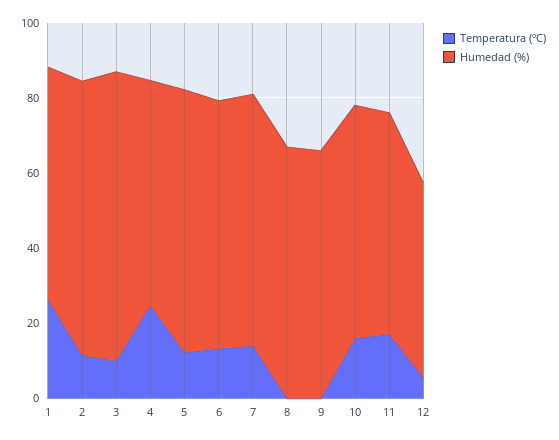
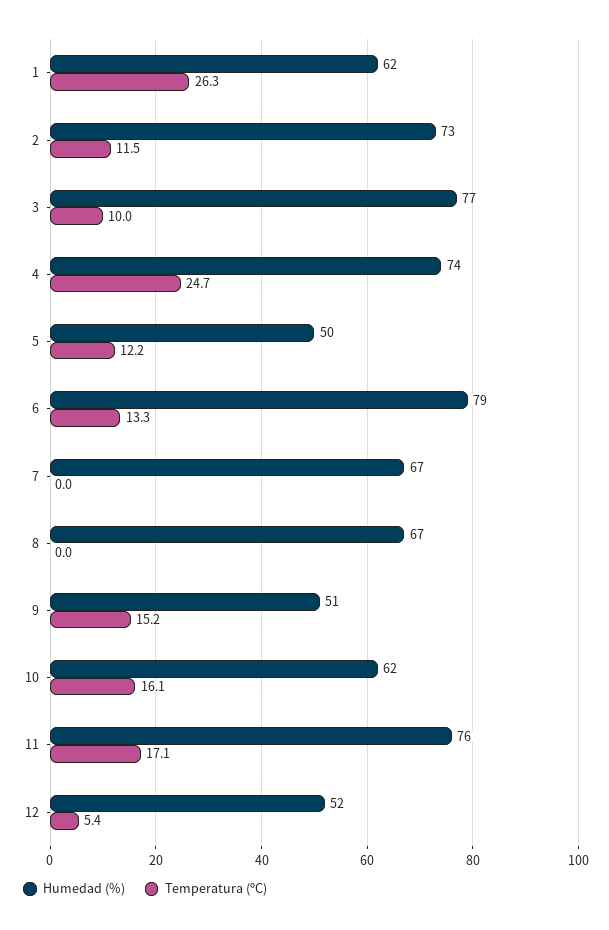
  {
    "Temperatura (ºC)": {
      "1": 26.3,
      "2": 11.5,
      "3": 10,
      "4": 24.7,
      "5": 12.2,
      "6": 13.3,
-     "7": 15,
+     "7": 0,
      "8": 0,
-     "9": 0,
+     "9": 15.2,
      "10": 16.1,
      "11": 17.1,
      "12": 5.4
    },
    "Humedad (%)": {
      "1": 62,
      "2": 73,
      "3": 77,
-     "4": 60,
+     "4": 74,
-     "5": 70,
+     "5": 50,
-     "6": 65,
+     "6": 79,
      "7": 67,
      "8": 67,
-     "9": 65,
+     "9": 51,
      "10": 62,
-     "11": 60,
+     "11": 76,
      "12": 52
    }
  }

